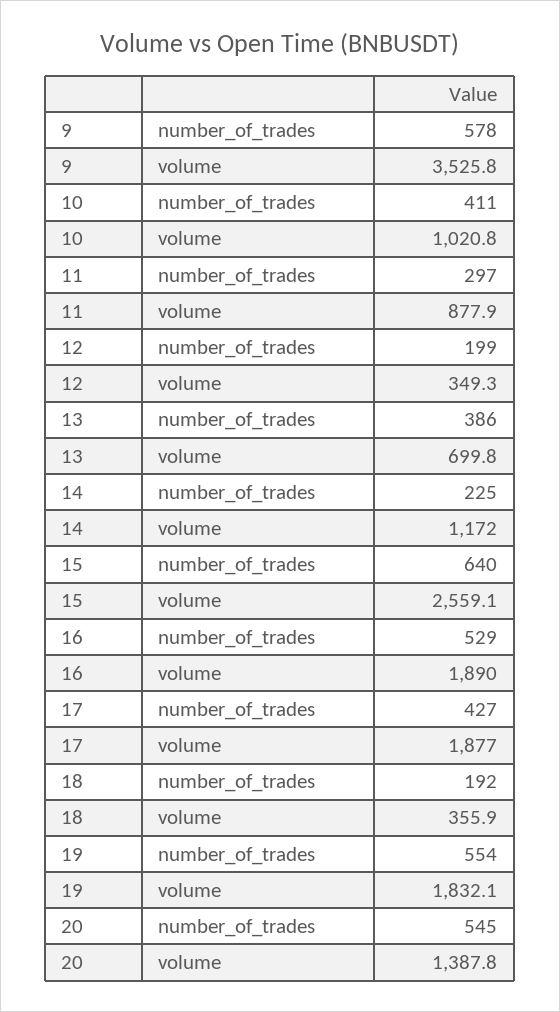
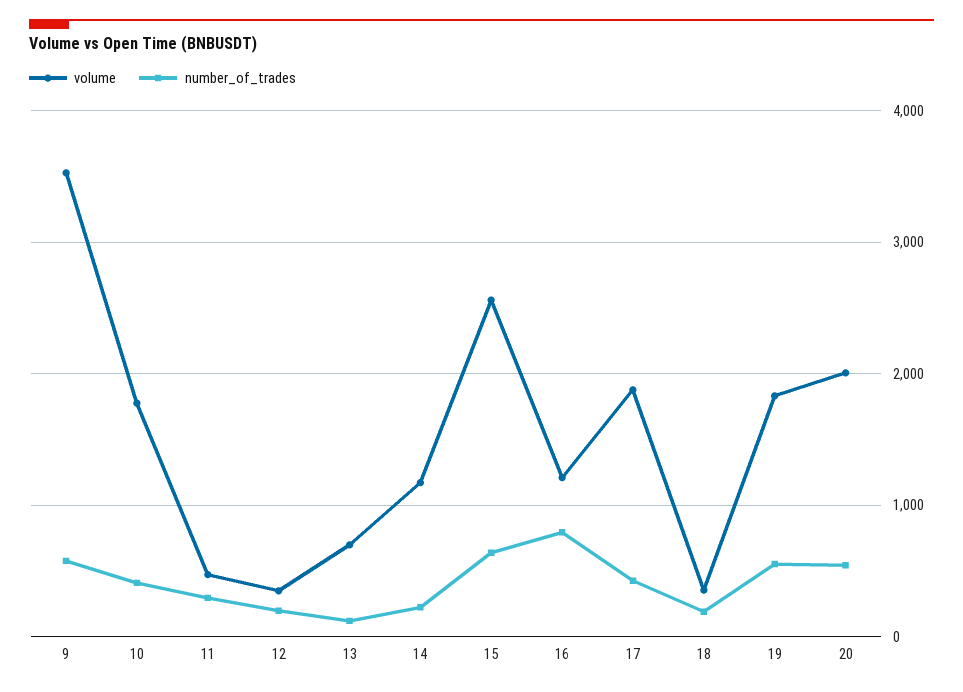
  {
    "number_of_trades": {
      "9": 578,
      "10": 411,
      "11": 297,
      "12": 199,
-     "13": 386,
+     "13": 100,
      "14": 225,
      "15": 640,
-     "16": 529,
+     "16": 800,
      "17": 427,
      "18": 192,
      "19": 554,
      "20": 545
    },
    "volume": {
      "9": 3525.8,
-     "10": 1020.8,
+     "10": 1800,
-     "11": 877.9,
+     "11": 500,
      "12": 349.3,
      "13": 699.8,
      "14": 1172,
      "15": 2559.1,
-     "16": 1890,
+     "16": 1200,
      "17": 1877,
      "18": 355.9,
      "19": 1832.1,
-     "20": 1387.8
+     "20": 2000
    }
  }

